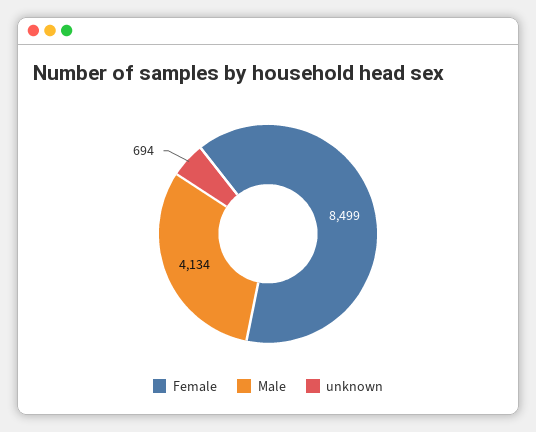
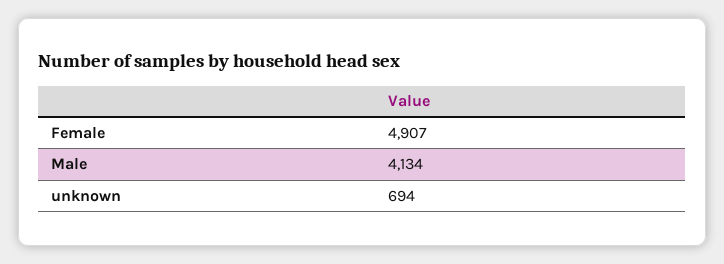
  {
-   "Female": 8499,
+   "Female": 4907,
    "Male": 4134,
    "unknown": 694
  }

